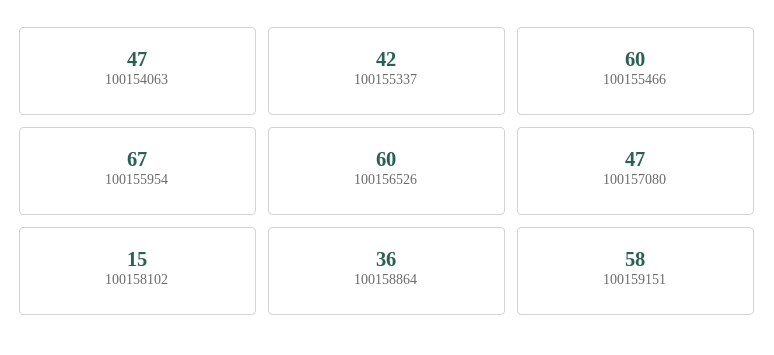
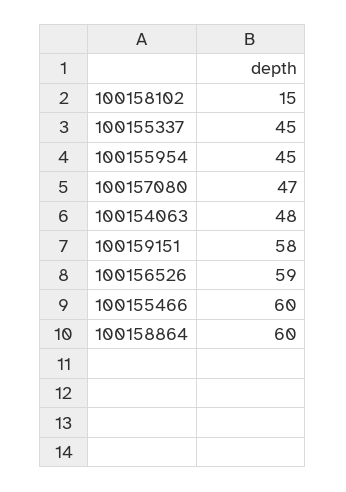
  {
-   "100154063": 47,
+   "100154063": 48,
-   "100155337": 42,
+   "100155337": 45,
    "100155466": 60,
-   "100155954": 67,
+   "100155954": 45,
-   "100156526": 60,
+   "100156526": 59,
    "100157080": 47,
    "100158102": 15,
-   "100158864": 36,
+   "100158864": 60,
    "100159151": 58
  }

